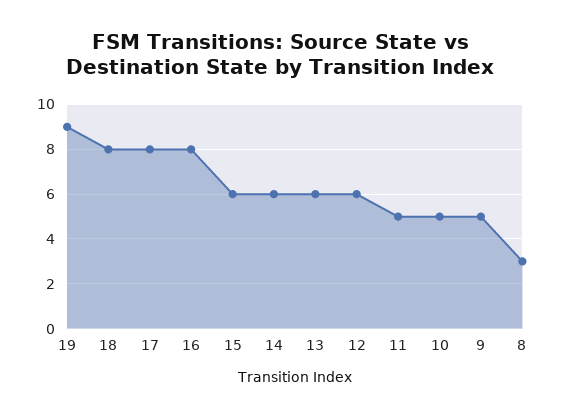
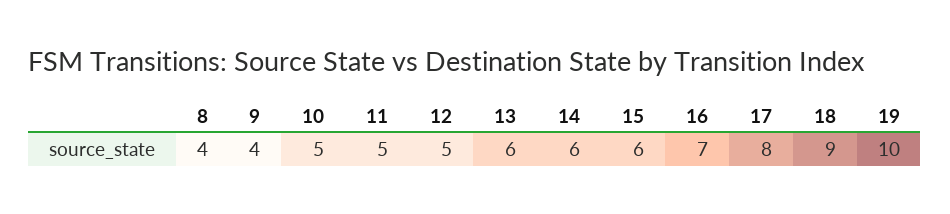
  {
-   "19": 9,
+   "19": 10,
-   "18": 8,
+   "18": 9,
    "17": 8,
-   "16": 8,
+   "16": 7,
    "15": 6,
    "14": 6,
    "13": 6,
-   "12": 6,
+   "12": 5,
    "11": 5,
    "10": 5,
-   "9": 5,
+   "9": 4,
-   "8": 3
+   "8": 4
  }

